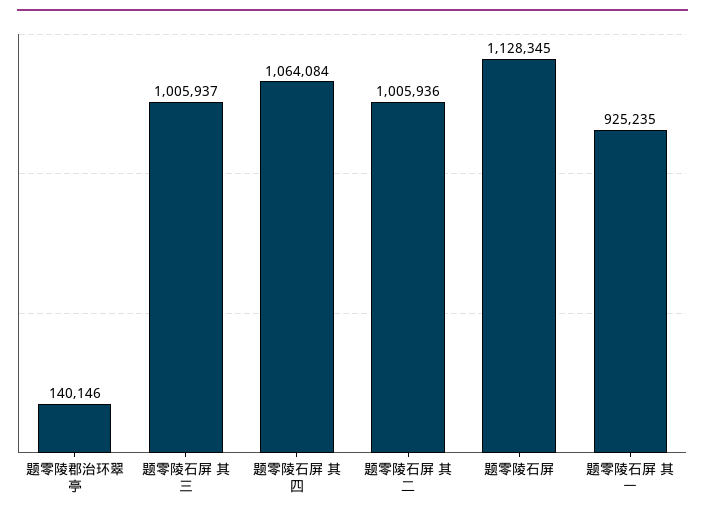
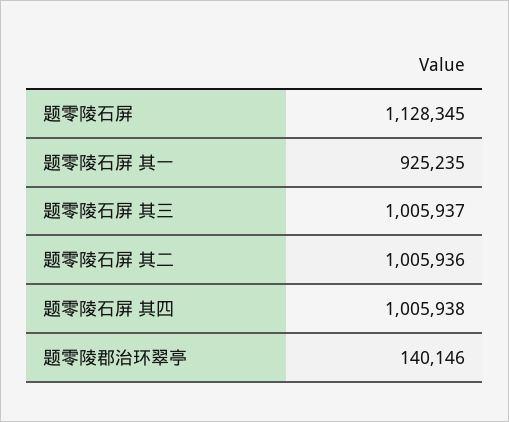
  {
    "题零陵郡治环翠亭": 140146,
    "题零陵石屏 其三": 1005937,
-   "题零陵石屏 其四": 1064084,
+   "题零陵石屏 其四": 1005938,
    "题零陵石屏 其二": 1005936,
    "题零陵石屏": 1128345,
    "题零陵石屏 其一": 925235
  }

